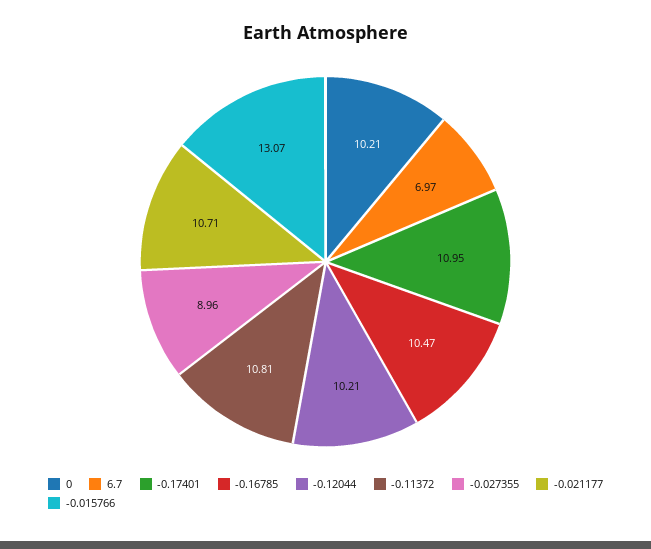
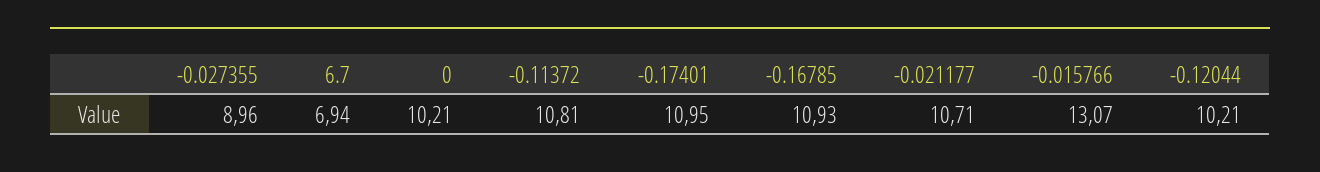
  {
    "0": 10.21,
-   "6.7": 6.97,
+   "6.7": 6.94,
    "-0.17401": 10.95,
-   "-0.16785": 10.47,
+   "-0.16785": 10.93,
    "-0.12044": 10.21,
    "-0.11372": 10.81,
    "-0.027355": 8.96,
    "-0.021177": 10.71,
    "-0.015766": 13.07
  }

